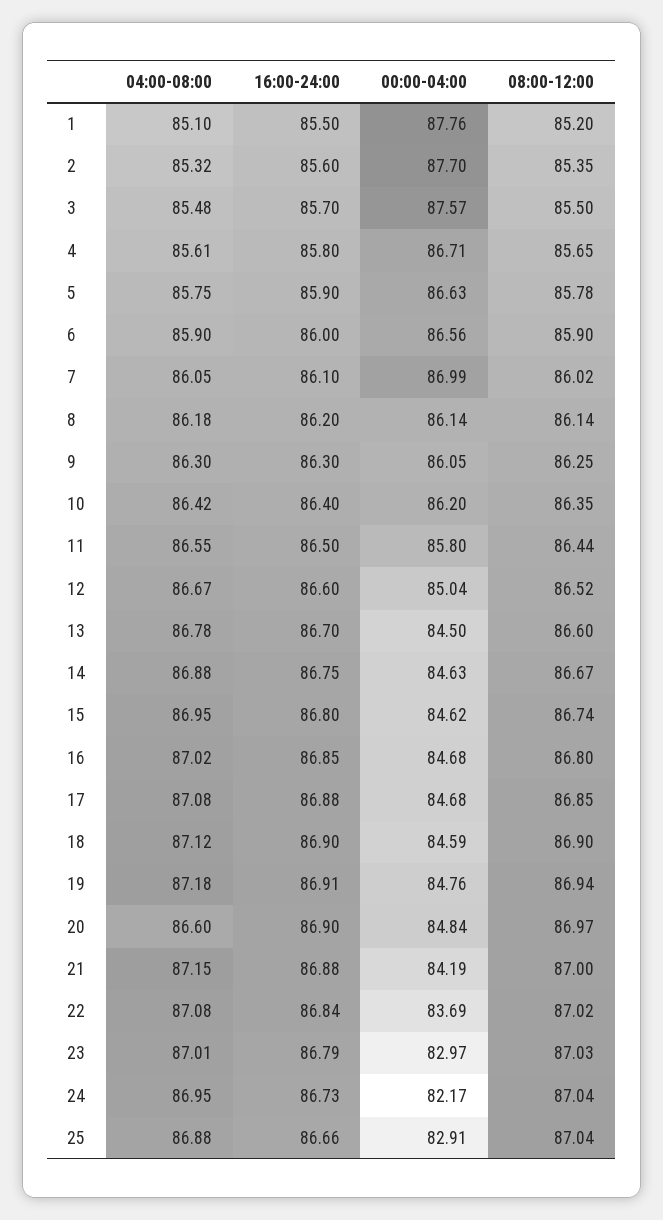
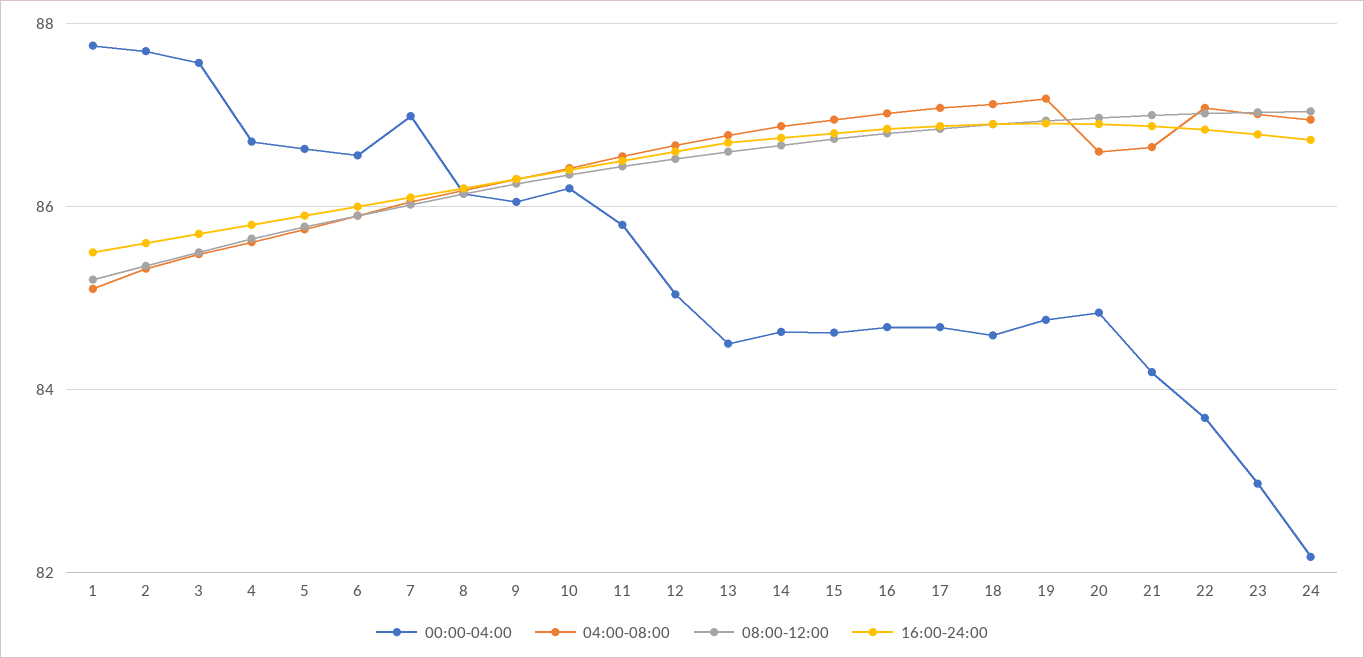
  {
    "04:00-08:00": {
      "1": 85.1,
      "2": 85.32,
      "3": 85.48,
      "4": 85.61,
      "5": 85.75,
      "6": 85.9,
      "7": 86.05,
      "8": 86.18,
      "9": 86.3,
      "10": 86.42,
      "11": 86.55,
      "12": 86.67,
      "13": 86.78,
      "14": 86.88,
      "15": 86.95,
      "16": 87.02,
      "17": 87.08,
      "18": 87.12,
      "19": 87.18,
      "20": 86.6,
-     "21": 87.15,
+     "21": 86.6,
      "22": 87.08,
      "23": 87.01,
-     "24": 86.95,
+     "24": 86.95
-     "25": 86.88
    },
    "16:00-24:00": {
      "1": 85.5,
      "2": 85.6,
      "3": 85.7,
      "4": 85.8,
      "5": 85.9,
      "6": 86,
      "7": 86.1,
      "8": 86.2,
      "9": 86.3,
      "10": 86.4,
      "11": 86.5,
      "12": 86.6,
      "13": 86.7,
      "14": 86.75,
      "15": 86.8,
      "16": 86.85,
      "17": 86.88,
      "18": 86.9,
      "19": 86.91,
      "20": 86.9,
      "21": 86.88,
      "22": 86.84,
      "23": 86.79,
-     "24": 86.73,
+     "24": 86.73
-     "25": 86.66
    },
    "00:00-04:00": {
      "1": 87.76,
      "2": 87.7,
      "3": 87.57,
      "4": 86.71,
      "5": 86.63,
      "6": 86.56,
      "7": 86.99,
      "8": 86.14,
      "9": 86.05,
      "10": 86.2,
      "11": 85.8,
      "12": 85.04,
      "13": 84.5,
      "14": 84.63,
      "15": 84.62,
      "16": 84.68,
      "17": 84.68,
      "18": 84.59,
      "19": 84.76,
      "20": 84.84,
      "21": 84.19,
      "22": 83.69,
      "23": 82.97,
-     "24": 82.17,
+     "24": 82.17
-     "25": 82.91
    },
    "08:00-12:00": {
      "1": 85.2,
      "2": 85.35,
      "3": 85.5,
      "4": 85.65,
      "5": 85.78,
      "6": 85.9,
      "7": 86.02,
      "8": 86.14,
      "9": 86.25,
      "10": 86.35,
      "11": 86.44,
      "12": 86.52,
      "13": 86.6,
      "14": 86.67,
      "15": 86.74,
      "16": 86.8,
      "17": 86.85,
      "18": 86.9,
      "19": 86.94,
      "20": 86.97,
      "21": 87,
      "22": 87.02,
      "23": 87.03,
-     "24": 87.04,
+     "24": 87.04
-     "25": 87.04
    }
  }

